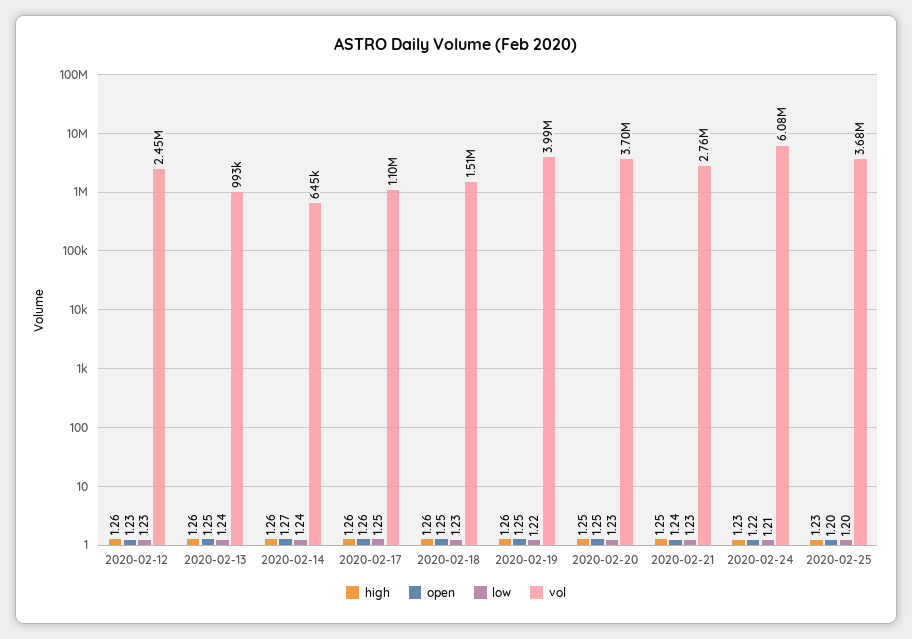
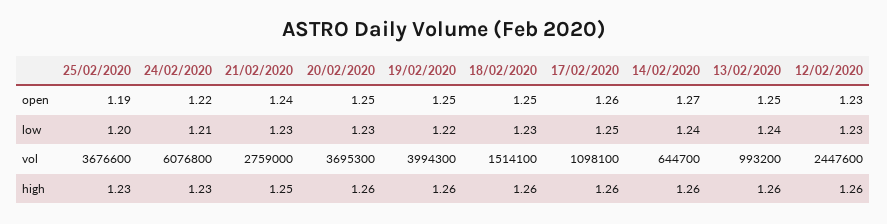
  {
    "high": {
      "2020-02-12": 1.26,
      "2020-02-13": 1.26,
      "2020-02-14": 1.26,
      "2020-02-17": 1.26,
      "2020-02-18": 1.26,
      "2020-02-19": 1.26,
-     "2020-02-20": 1.25,
+     "2020-02-20": 1.26,
      "2020-02-21": 1.25,
      "2020-02-24": 1.23,
      "2020-02-25": 1.23
    },
    "open": {
      "2020-02-12": 1.23,
      "2020-02-13": 1.25,
      "2020-02-14": 1.27,
      "2020-02-17": 1.26,
      "2020-02-18": 1.25,
      "2020-02-19": 1.25,
      "2020-02-20": 1.25,
      "2020-02-21": 1.24,
      "2020-02-24": 1.22,
-     "2020-02-25": 1.2
+     "2020-02-25": 1.19
    },
    "low": {
      "2020-02-12": 1.23,
      "2020-02-13": 1.24,
      "2020-02-14": 1.24,
      "2020-02-17": 1.25,
      "2020-02-18": 1.23,
      "2020-02-19": 1.22,
      "2020-02-20": 1.23,
      "2020-02-21": 1.23,
      "2020-02-24": 1.21,
      "2020-02-25": 1.2
    },
    "vol": {
      "2020-02-12": 2447600,
      "2020-02-13": 993200,
      "2020-02-14": 644700,
      "2020-02-17": 1098100,
      "2020-02-18": 1514100,
      "2020-02-19": 3994300,
      "2020-02-20": 3695300,
      "2020-02-21": 2759000,
      "2020-02-24": 6076800,
      "2020-02-25": 3676600
    }
  }

